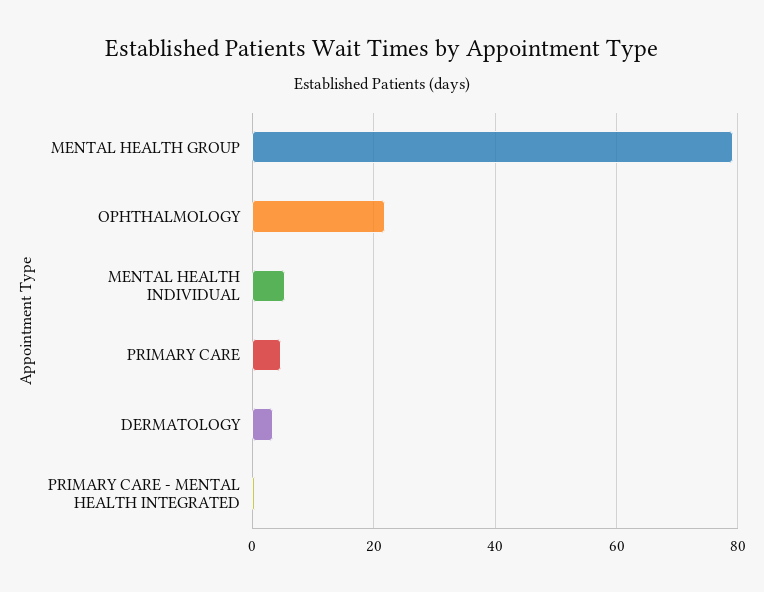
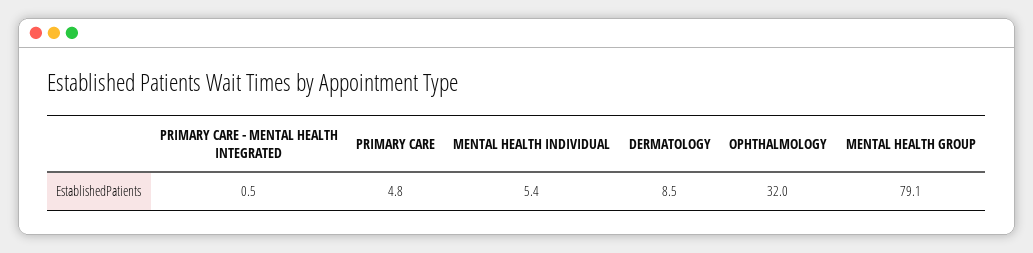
  {
    "MENTAL HEALTH GROUP": 79.1,
-   "OPHTHALMOLOGY": 22,
+   "OPHTHALMOLOGY": 32,
    "MENTAL HEALTH INDIVIDUAL": 5.4,
    "PRIMARY CARE": 4.8,
-   "DERMATOLOGY": 4,
+   "DERMATOLOGY": 8.5,
    "PRIMARY CARE - MENTAL HEALTH INTEGRATED": 0.5
  }

